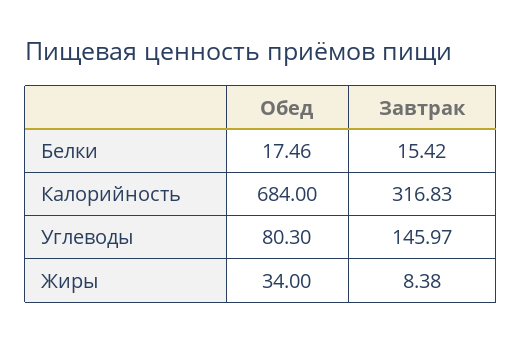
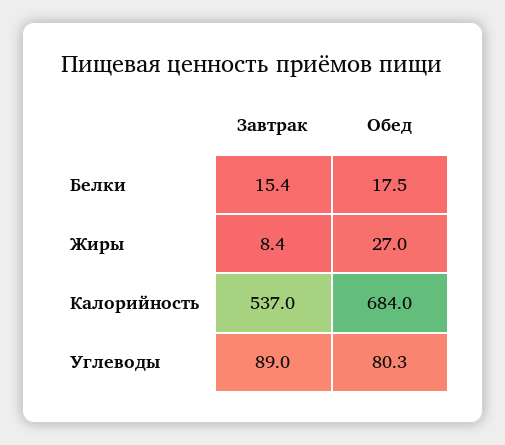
  {
    "Обед": {
      "Белки": 17.46,
      "Калорийность": 684,
      "Углеводы": 80.3,
-     "Жиры": 34
+     "Жиры": 27
    },
    "Завтрак": {
      "Белки": 15.42,
-     "Калорийность": 316.83,
+     "Калорийность": 537,
-     "Углеводы": 145.97,
+     "Углеводы": 89,
      "Жиры": 8.38
    }
  }

